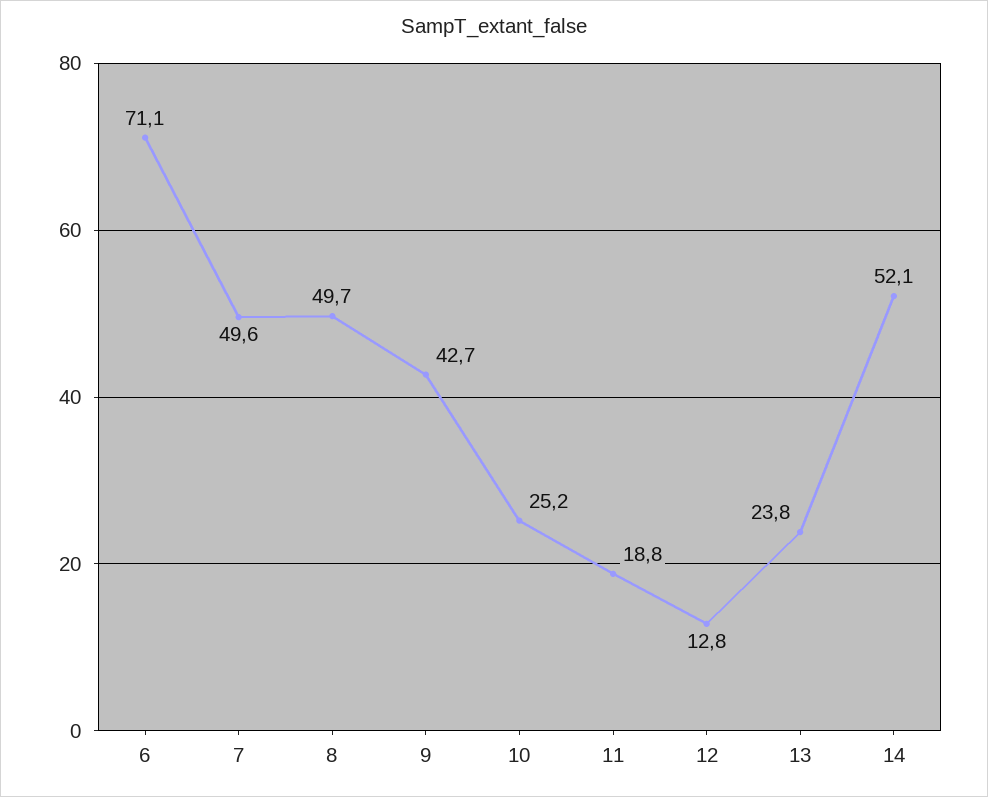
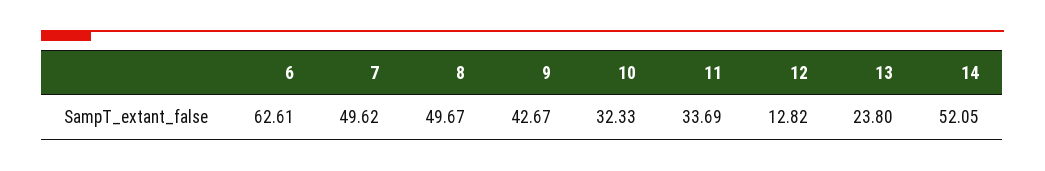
  {
-   "6": 71.1,
+   "6": 62.61,
    "7": 49.62,
    "8": 49.67,
    "9": 42.67,
-   "10": 25.2,
+   "10": 32.33,
-   "11": 18.8,
+   "11": 33.69,
    "12": 12.82,
    "13": 23.8,
    "14": 52.05
  }

